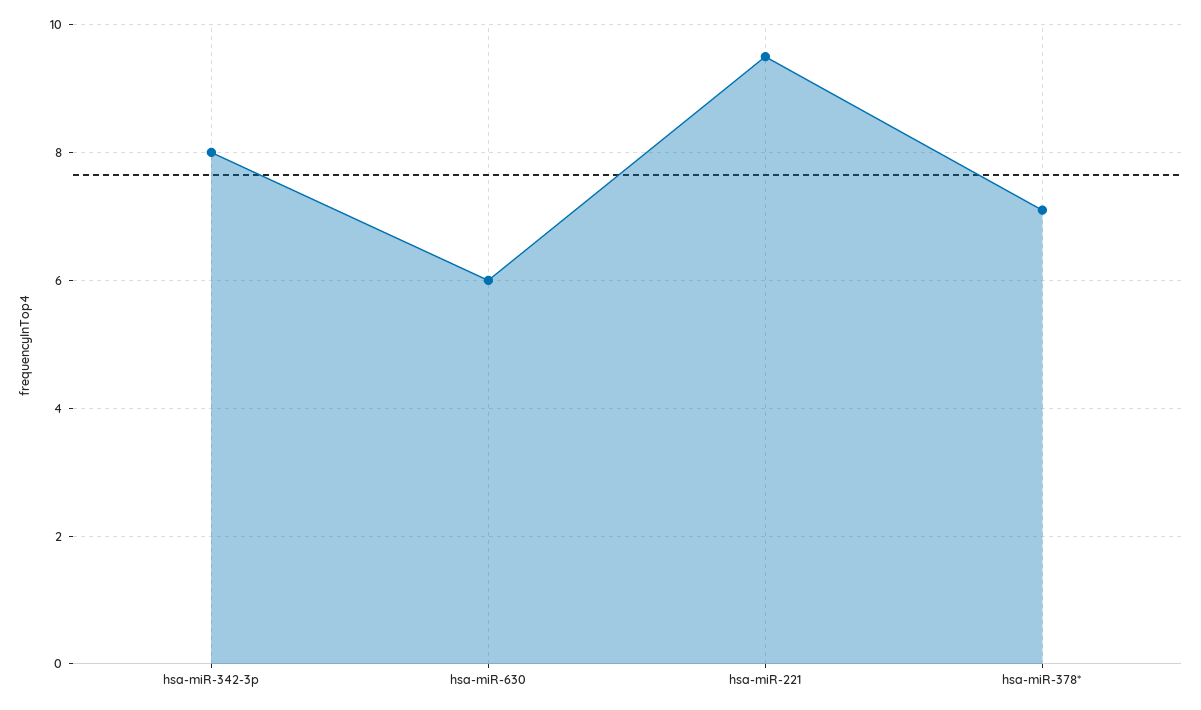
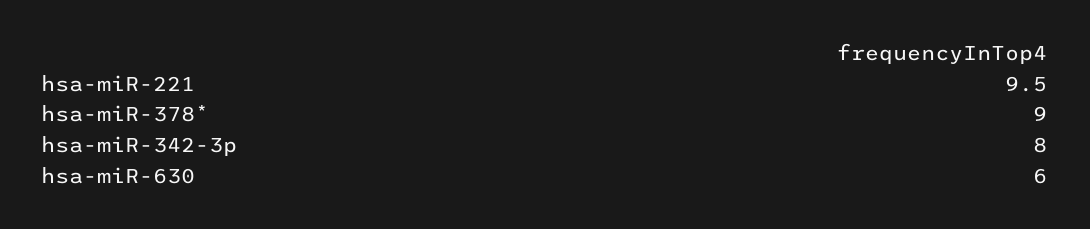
  {
    "hsa-miR-342-3p": 8,
    "hsa-miR-630": 6,
    "hsa-miR-221": 9.5,
-   "hsa-miR-378*": 7
+   "hsa-miR-378*": 9
  }

